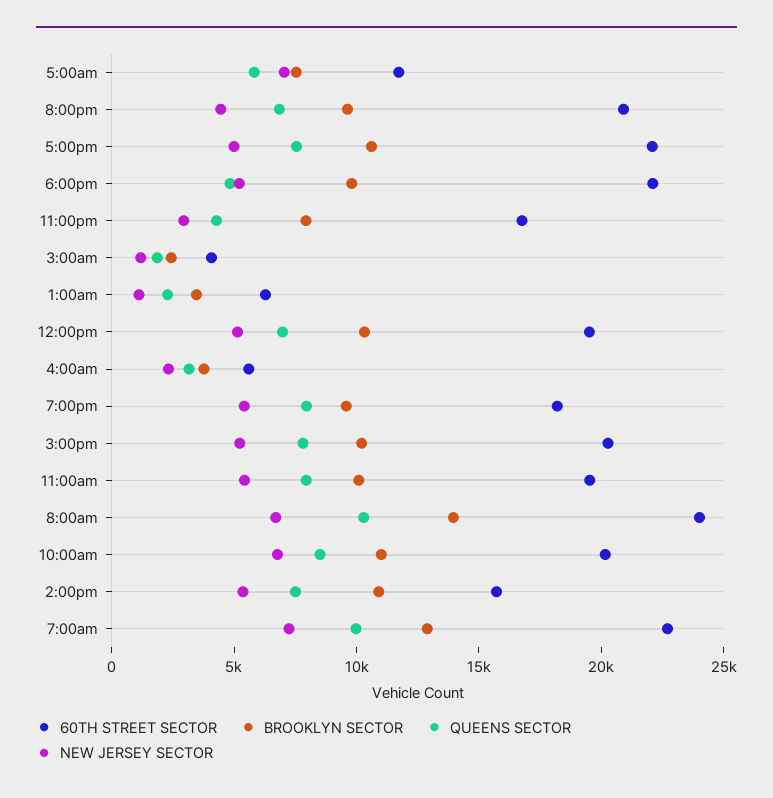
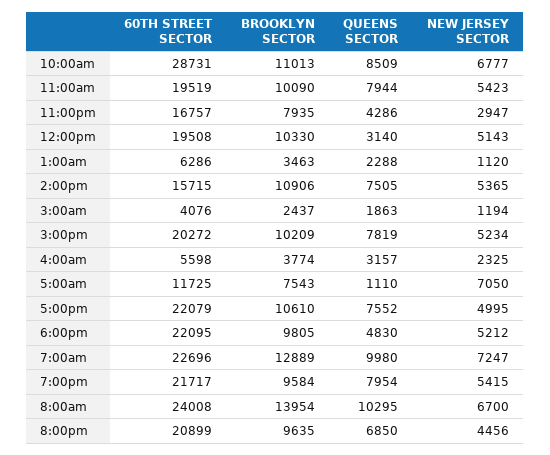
  {
    "60TH STREET SECTOR": {
      "5:00am": 11725,
      "8:00pm": 20899,
      "5:00pm": 22079,
      "6:00pm": 22095,
      "11:00pm": 16757,
      "3:00am": 4076,
      "1:00am": 6286,
      "12:00pm": 19508,
      "4:00am": 5598,
-     "7:00pm": 18000,
+     "7:00pm": 21717,
      "3:00pm": 20272,
      "11:00am": 19519,
      "8:00am": 24008,
-     "10:00am": 20000,
+     "10:00am": 28731,
      "2:00pm": 15715,
      "7:00am": 22696
    },
    "BROOKLYN SECTOR": {
      "5:00am": 7543,
      "8:00pm": 9635,
      "5:00pm": 10610,
      "6:00pm": 9805,
      "11:00pm": 7935,
      "3:00am": 2437,
      "1:00am": 3463,
      "12:00pm": 10330,
      "4:00am": 3774,
      "7:00pm": 9584,
      "3:00pm": 10209,
      "11:00am": 10090,
      "8:00am": 13954,
      "10:00am": 11013,
      "2:00pm": 10906,
      "7:00am": 12889
    },
    "QUEENS SECTOR": {
-     "5:00am": 6000,
+     "5:00am": 1110,
      "8:00pm": 6850,
      "5:00pm": 7552,
      "6:00pm": 4830,
      "11:00pm": 4286,
      "3:00am": 1863,
      "1:00am": 2288,
-     "12:00pm": 7000,
+     "12:00pm": 3140,
      "4:00am": 3157,
      "7:00pm": 7954,
      "3:00pm": 7819,
      "11:00am": 7944,
      "8:00am": 10295,
      "10:00am": 8509,
      "2:00pm": 7505,
      "7:00am": 9980
    },
    "NEW JERSEY SECTOR": {
      "5:00am": 7050,
      "8:00pm": 4456,
      "5:00pm": 4995,
      "6:00pm": 5212,
      "11:00pm": 2947,
      "3:00am": 1194,
      "1:00am": 1120,
      "12:00pm": 5143,
      "4:00am": 2325,
      "7:00pm": 5415,
      "3:00pm": 5234,
      "11:00am": 5423,
      "8:00am": 6700,
      "10:00am": 6777,
      "2:00pm": 5365,
      "7:00am": 7247
    }
  }

